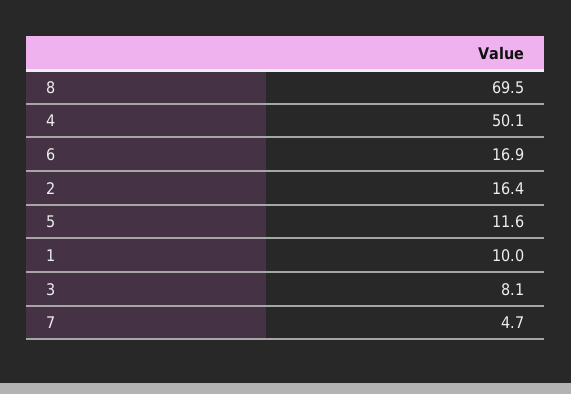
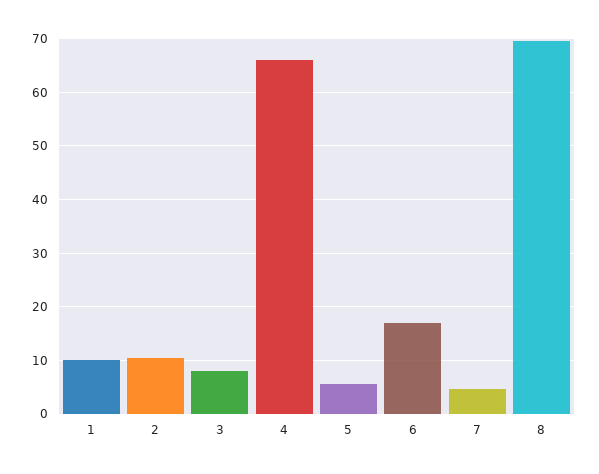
  {
    "8": 69.5,
-   "4": 50.1,
+   "4": 66,
    "6": 16.9,
-   "2": 16.4,
+   "2": 10,
-   "5": 11.6,
+   "5": 6,
    "1": 10,
    "3": 8.1,
    "7": 4.7
  }

